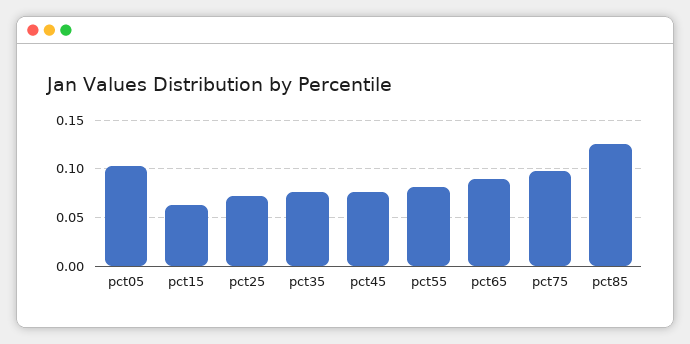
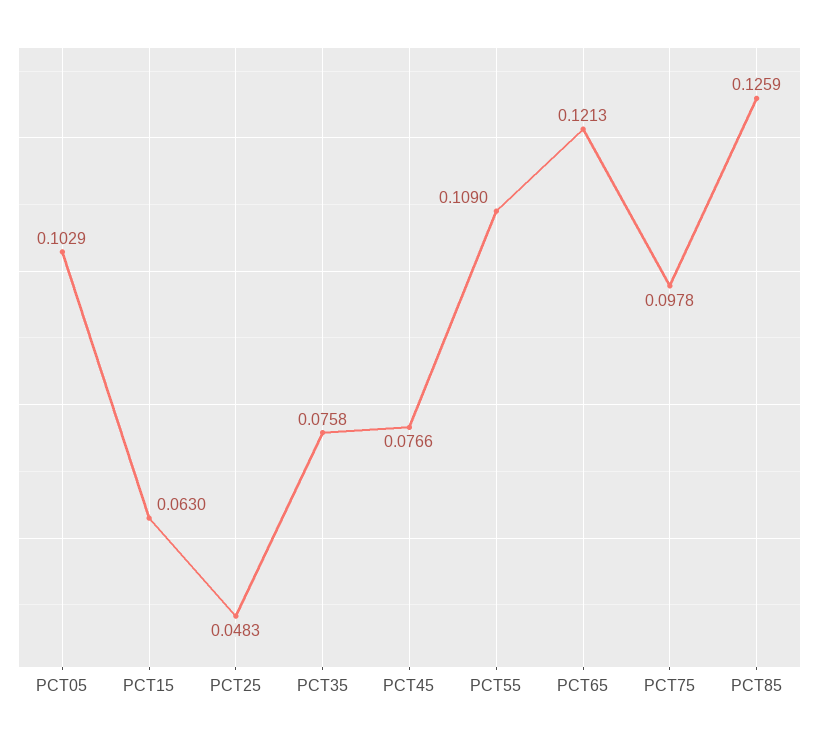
  {
    "pct05": 0.1029,
    "pct15": 0.063,
-   "pct25": 0.07,
+   "pct25": 0.0483,
    "pct35": 0.0758,
    "pct45": 0.0766,
-   "pct55": 0.08,
+   "pct55": 0.109,
-   "pct65": 0.09,
+   "pct65": 0.1213,
    "pct75": 0.0978,
    "pct85": 0.1259
  }

